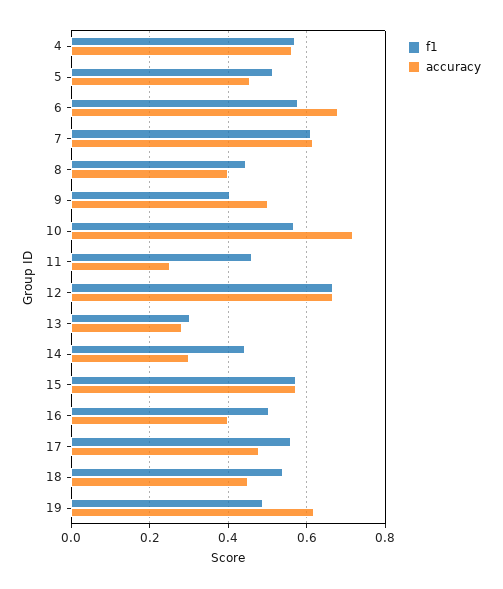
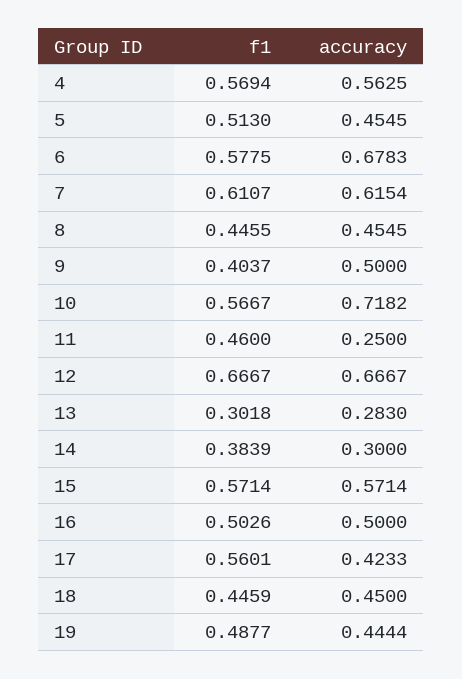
  {
    "f1": {
      "4": 0.5694,
      "5": 0.513,
      "6": 0.5775,
      "7": 0.6107,
      "8": 0.4455,
      "9": 0.4037,
      "10": 0.5667,
      "11": 0.46,
      "12": 0.6667,
      "13": 0.3018,
-     "14": 0.44,
+     "14": 0.3839,
      "15": 0.5714,
      "16": 0.5026,
      "17": 0.5601,
-     "18": 0.54,
+     "18": 0.4459,
      "19": 0.4877
    },
    "accuracy": {
      "4": 0.5625,
      "5": 0.4545,
      "6": 0.6783,
      "7": 0.6154,
-     "8": 0.4,
+     "8": 0.4545,
      "9": 0.5,
      "10": 0.7182,
      "11": 0.25,
      "12": 0.6667,
      "13": 0.283,
      "14": 0.3,
      "15": 0.5714,
-     "16": 0.4,
+     "16": 0.5,
-     "17": 0.48,
+     "17": 0.4233,
      "18": 0.45,
-     "19": 0.62
+     "19": 0.4444
    }
  }

